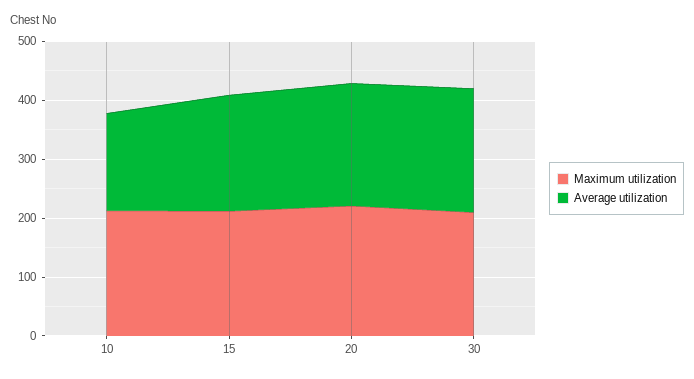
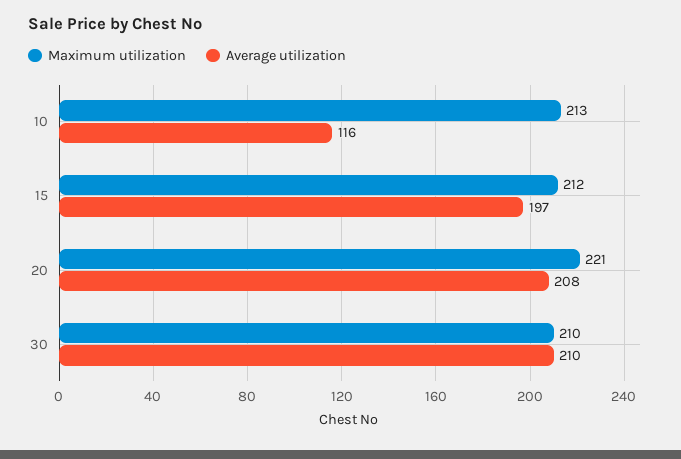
  {
    "Maximum utilization": {
      "10": 213,
      "15": 212,
      "20": 221,
      "30": 210
    },
    "Average utilization": {
-     "10": 160,
+     "10": 116,
      "15": 197,
      "20": 208,
      "30": 210
    }
  }

